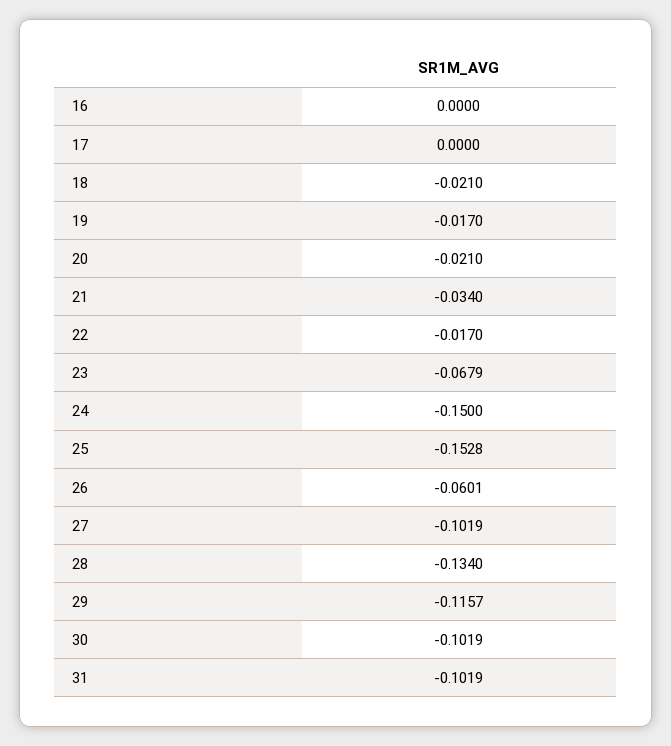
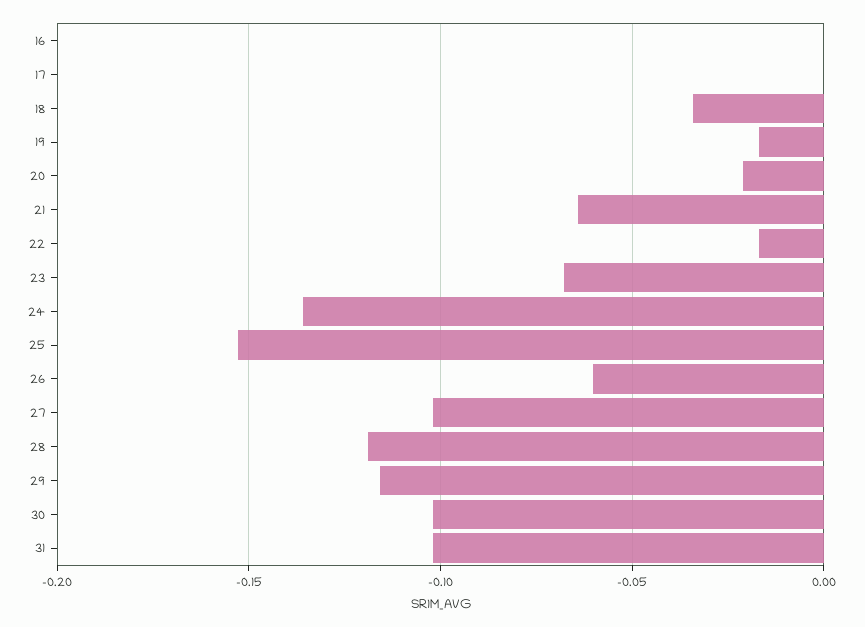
  {
    "16": 0,
    "17": 0,
-   "18": -0.021,
+   "18": -0.035,
    "19": -0.017,
    "20": -0.021,
-   "21": -0.034,
+   "21": -0.065,
    "22": -0.017,
    "23": -0.0679,
-   "24": -0.15,
+   "24": -0.135,
    "25": -0.1528,
    "26": -0.0601,
    "27": -0.1019,
-   "28": -0.134,
+   "28": -0.12,
    "29": -0.1157,
    "30": -0.1019,
    "31": -0.1019
  }

